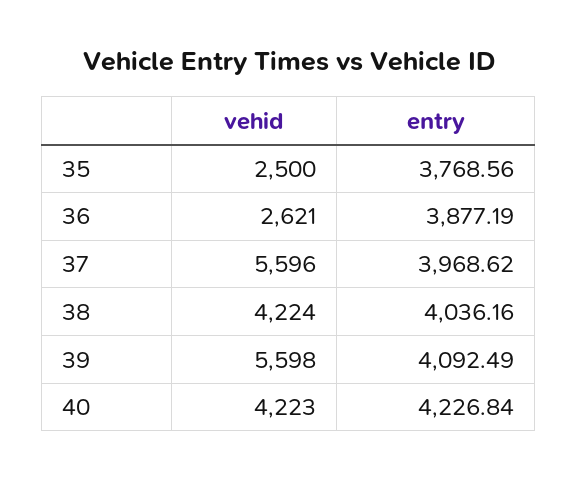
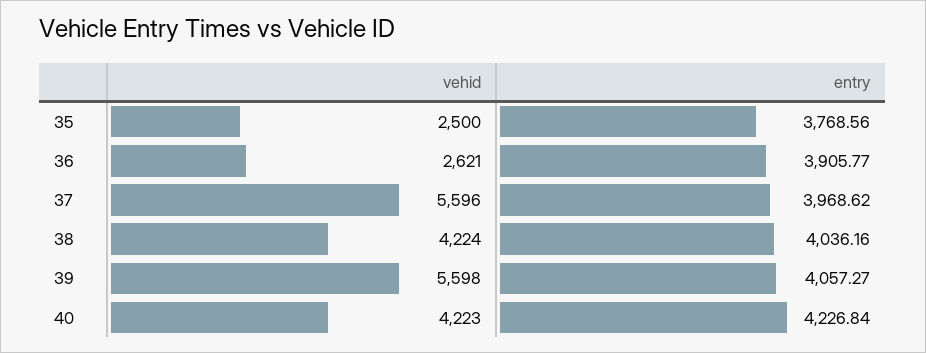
  {
    "vehid": {
      "35": 2500,
      "36": 2621,
      "37": 5596,
      "38": 4224,
      "39": 5598,
      "40": 4223
    },
    "entry": {
      "35": 3768.56,
-     "36": 3877.19,
+     "36": 3905.77,
      "37": 3968.62,
      "38": 4036.16,
-     "39": 4092.49,
+     "39": 4057.27,
      "40": 4226.84
    }
  }

